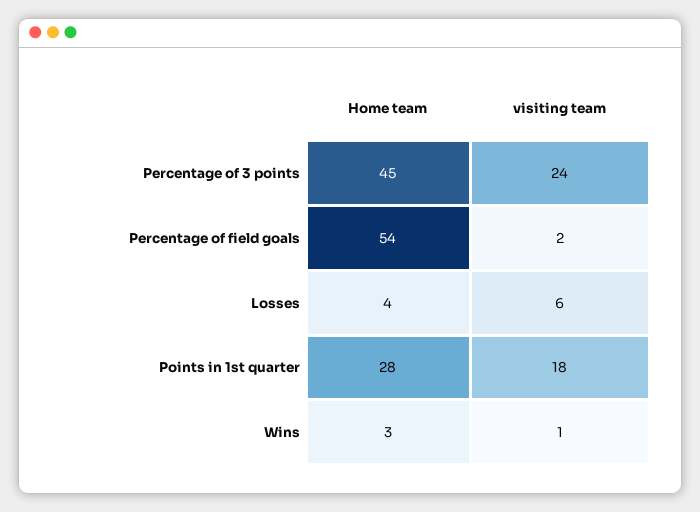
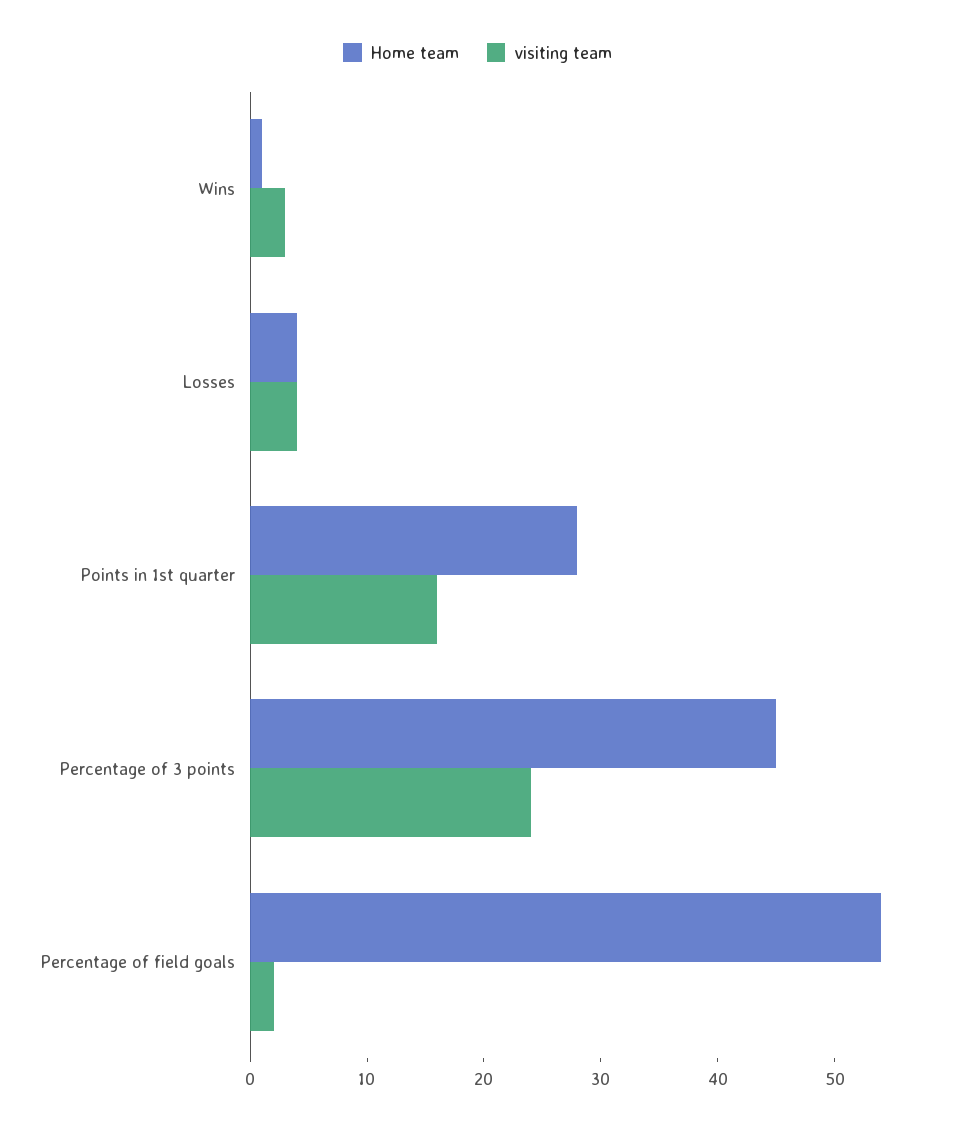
  {
    "Home team": {
      "Percentage of 3 points": 45,
      "Percentage of field goals": 54,
      "Losses": 4,
      "Points in 1st quarter": 28,
-     "Wins": 3
+     "Wins": 1
    },
    "visiting team": {
      "Percentage of 3 points": 24,
      "Percentage of field goals": 2,
-     "Losses": 6,
+     "Losses": 4,
-     "Points in 1st quarter": 18,
+     "Points in 1st quarter": 16,
-     "Wins": 1
+     "Wins": 3
    }
  }

